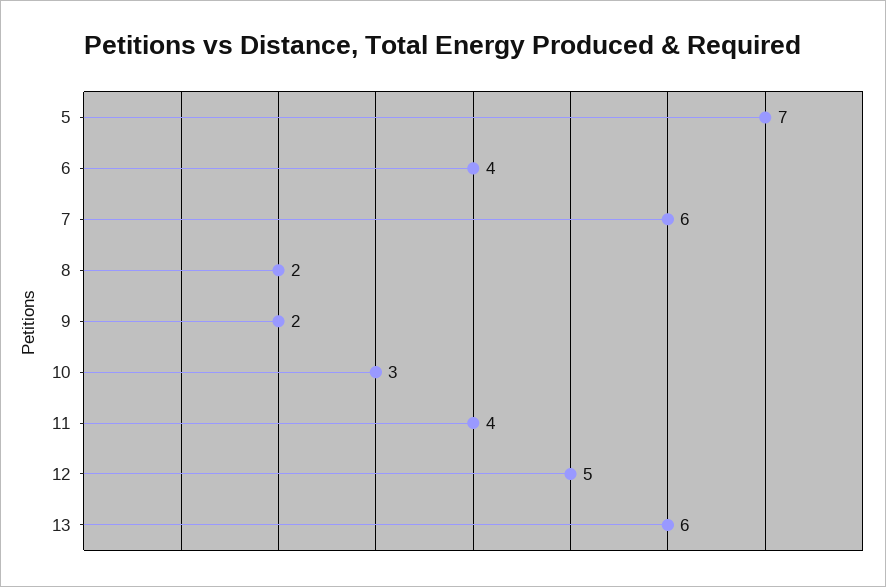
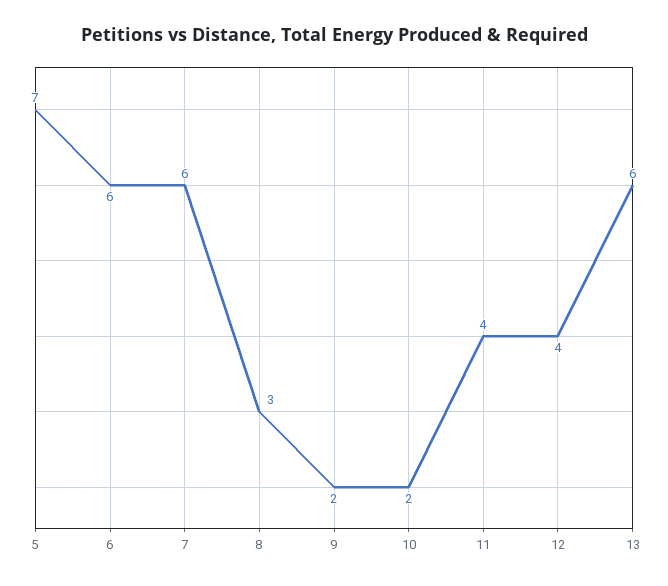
  {
    "5": 7,
-   "6": 4,
+   "6": 6,
    "7": 6,
-   "8": 2,
+   "8": 3,
    "9": 2,
-   "10": 3,
+   "10": 2,
    "11": 4,
-   "12": 5,
+   "12": 4,
    "13": 6
  }

